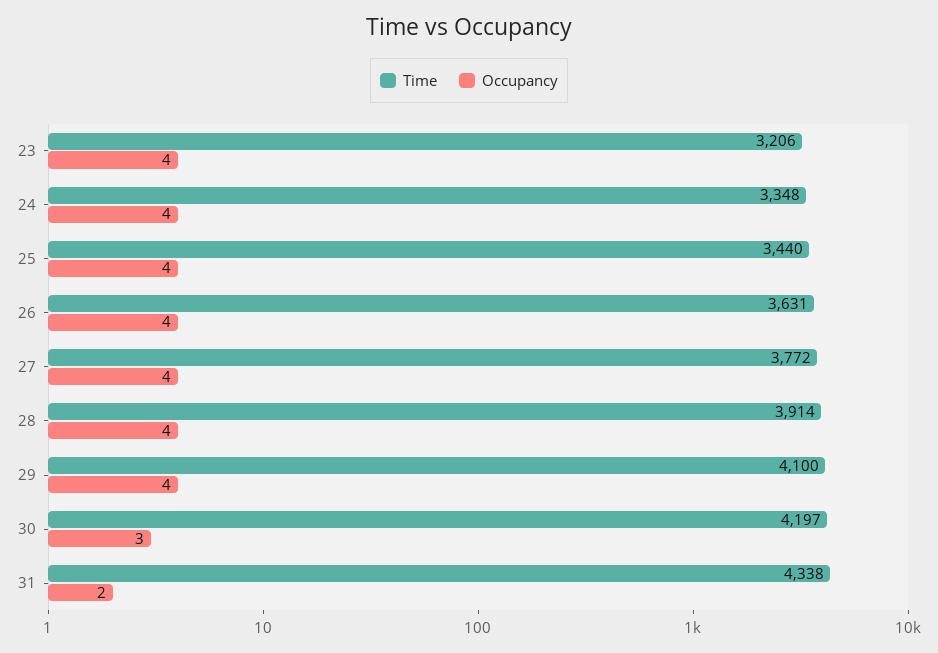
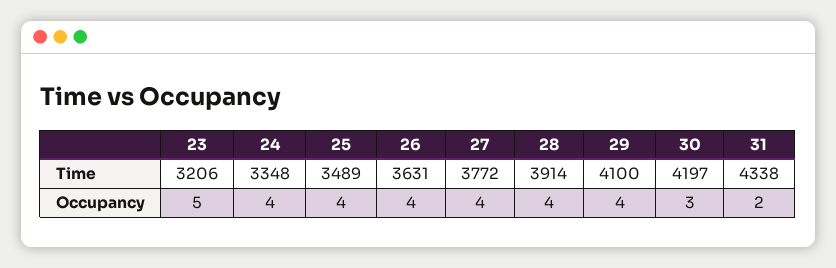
  {
    "Time": {
      "23": 3206,
      "24": 3348,
-     "25": 3440,
+     "25": 3489,
      "26": 3631,
      "27": 3772,
      "28": 3914,
      "29": 4100,
      "30": 4197,
      "31": 4338
    },
    "Occupancy": {
-     "23": 4,
+     "23": 5,
      "24": 4,
      "25": 4,
      "26": 4,
      "27": 4,
      "28": 4,
      "29": 4,
      "30": 3,
      "31": 2
    }
  }

